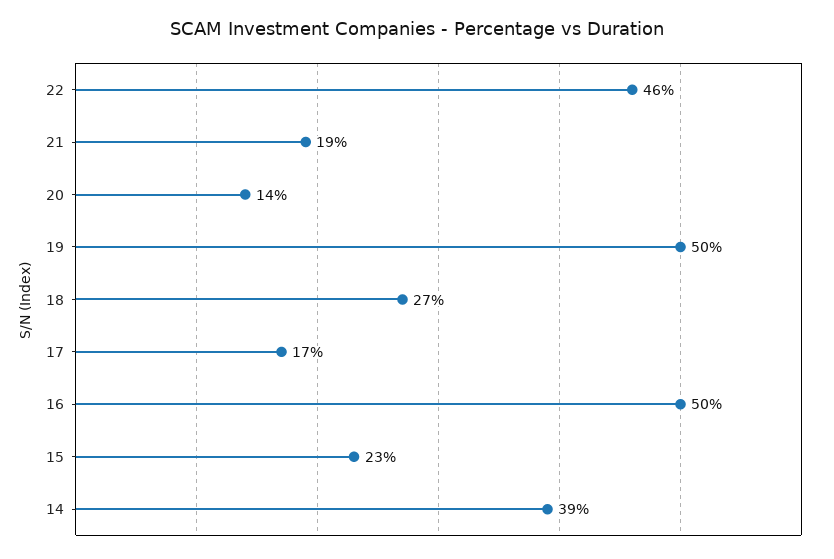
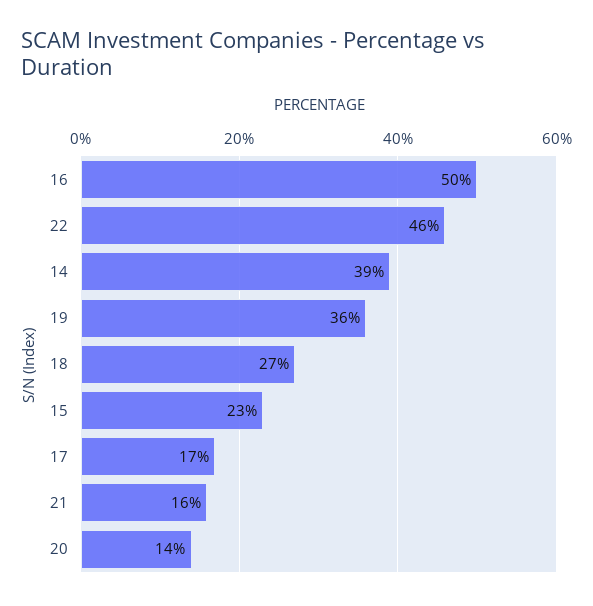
  {
    "22": 46,
-   "21": 19,
+   "21": 16,
    "20": 14,
-   "19": 50,
+   "19": 36,
    "18": 27,
    "17": 17,
    "16": 50,
    "15": 23,
    "14": 39
  }

